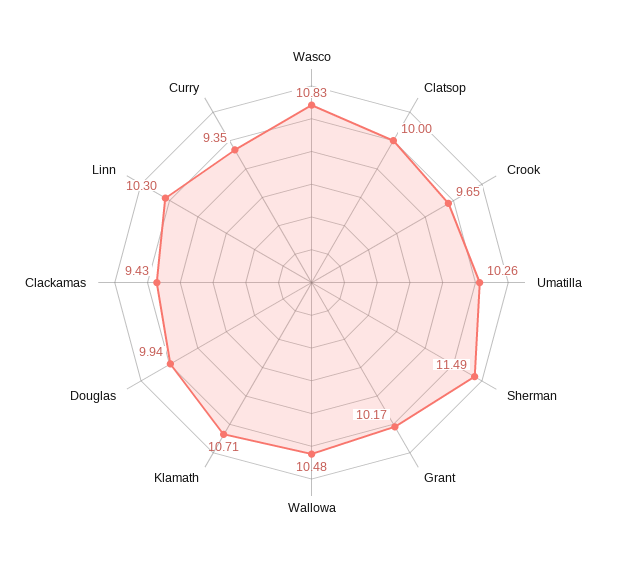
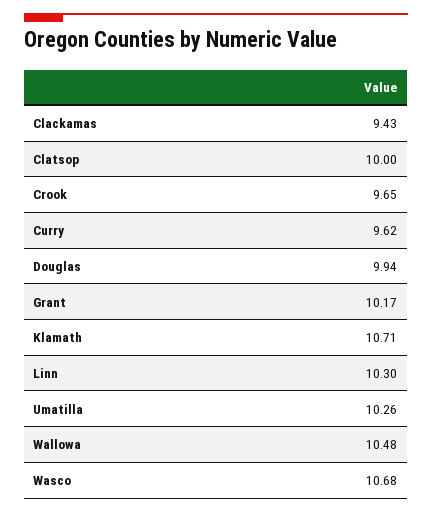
  {
-   "Wasco": 10.83,
+   "Wasco": 10.68,
    "Clatsop": 10,
    "Crook": 9.65,
    "Umatilla": 10.26,
-   "Sherman": 11.49,
    "Grant": 10.17,
    "Wallowa": 10.48,
    "Klamath": 10.71,
    "Douglas": 9.94,
    "Clackamas": 9.43,
    "Linn": 10.3,
-   "Curry": 9.35
+   "Curry": 9.62
  }

